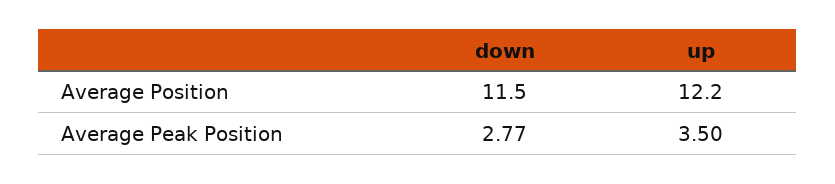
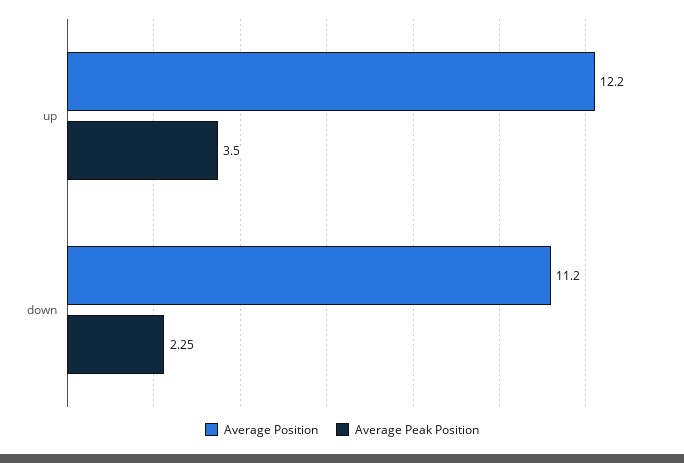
  {
    "Average Position": {
-     "down": 11.5,
+     "down": 11.2,
      "up": 12.2
    },
    "Average Peak Position": {
-     "down": 2.77,
+     "down": 2.25,
      "up": 3.5
    }
  }

